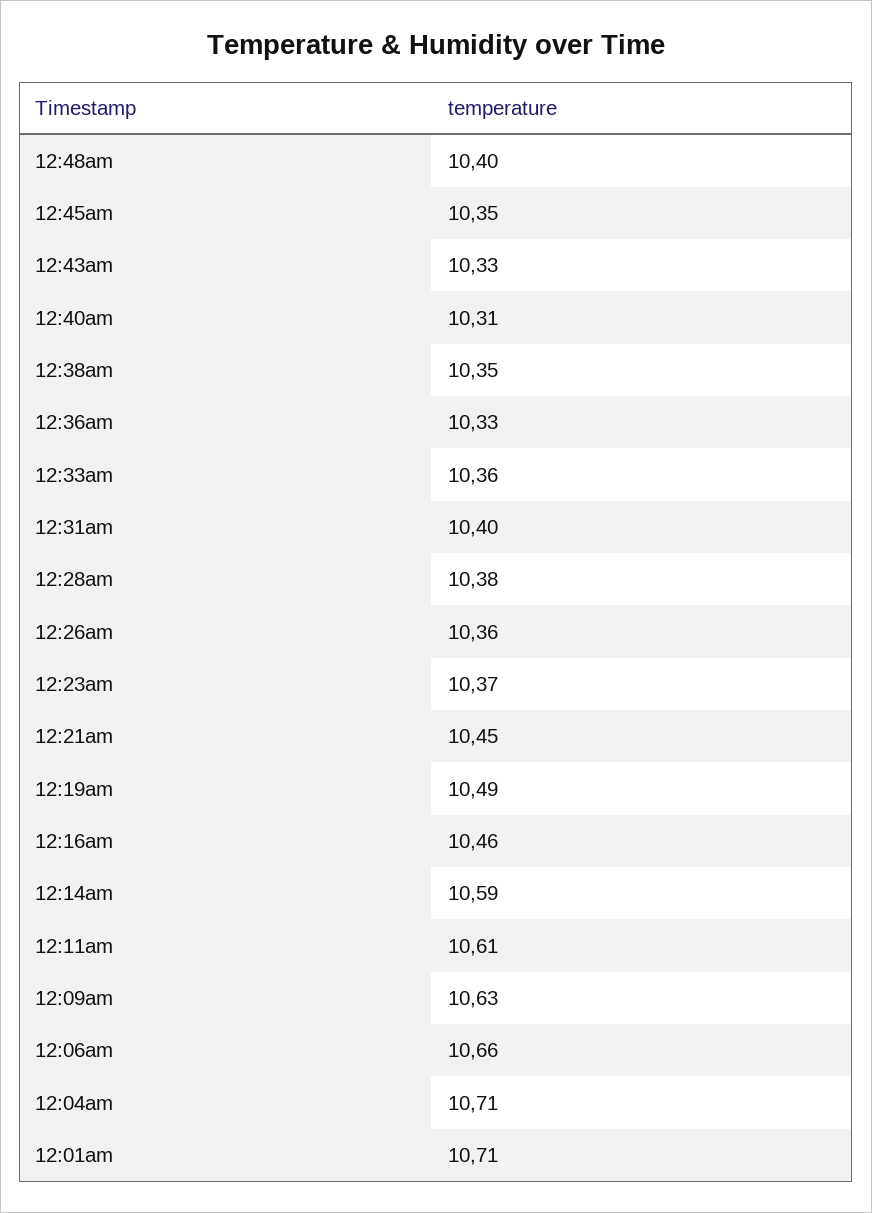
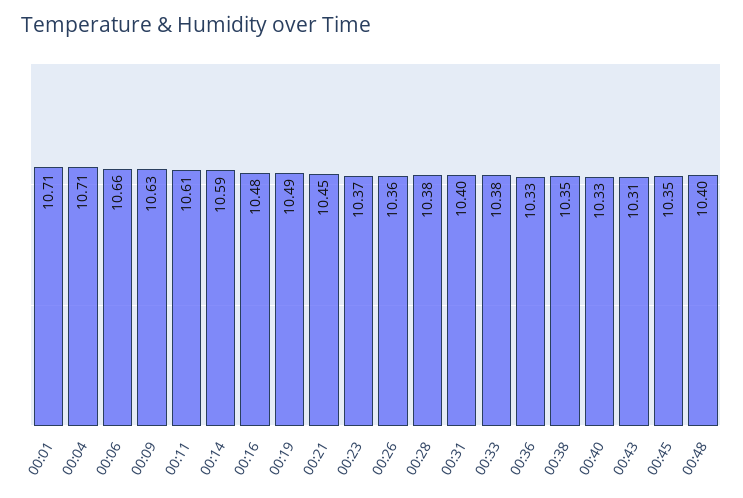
  {
    "12:48am": 10.4,
    "12:45am": 10.35,
-   "12:43am": 10.33,
+   "12:43am": 10.31,
-   "12:40am": 10.31,
+   "12:40am": 10.33,
    "12:38am": 10.35,
    "12:36am": 10.33,
-   "12:33am": 10.36,
+   "12:33am": 10.38,
    "12:31am": 10.4,
    "12:28am": 10.38,
    "12:26am": 10.36,
    "12:23am": 10.37,
    "12:21am": 10.45,
    "12:19am": 10.49,
-   "12:16am": 10.46,
+   "12:16am": 10.48,
    "12:14am": 10.59,
    "12:11am": 10.61,
    "12:09am": 10.63,
    "12:06am": 10.66,
    "12:04am": 10.71,
    "12:01am": 10.71
  }

